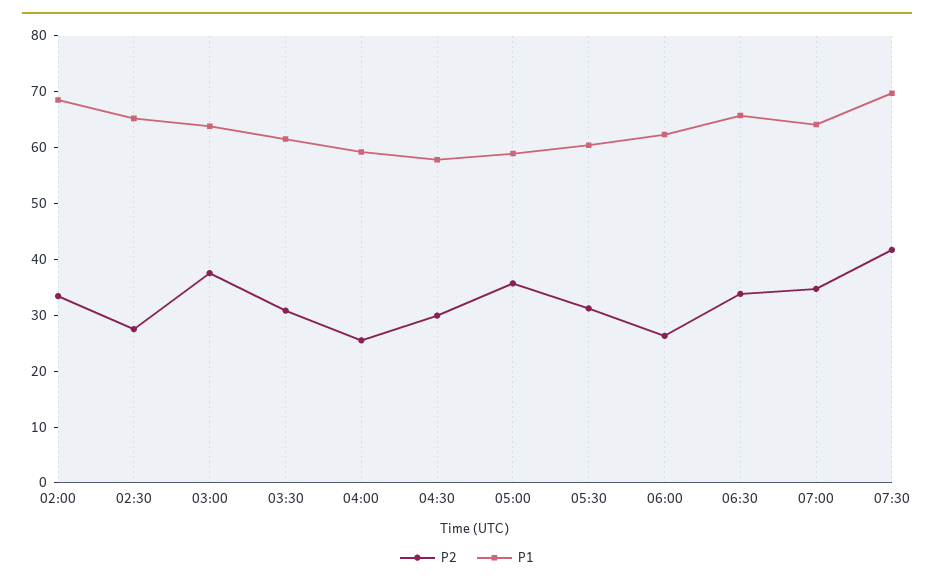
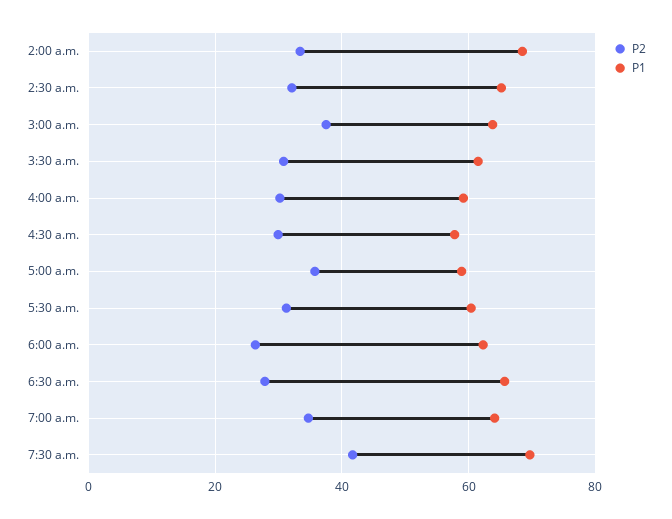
  {
    "P2": {
      "02:00": 34,
-     "02:30": 28,
+     "02:30": 32,
      "03:00": 38,
      "03:30": 30,
-     "04:00": 26,
+     "04:00": 30,
      "04:30": 30,
      "05:00": 36,
      "05:30": 32,
      "06:00": 26,
-     "06:30": 34,
+     "06:30": 28,
      "07:00": 34,
      "07:30": 42
    },
    "P1": {
      "02:00": 68,
      "02:30": 66,
      "03:00": 64,
      "03:30": 62,
      "04:00": 60,
      "04:30": 58,
      "05:00": 58,
      "05:30": 60,
      "06:00": 62,
      "06:30": 66,
      "07:00": 64,
      "07:30": 70
    }
  }

